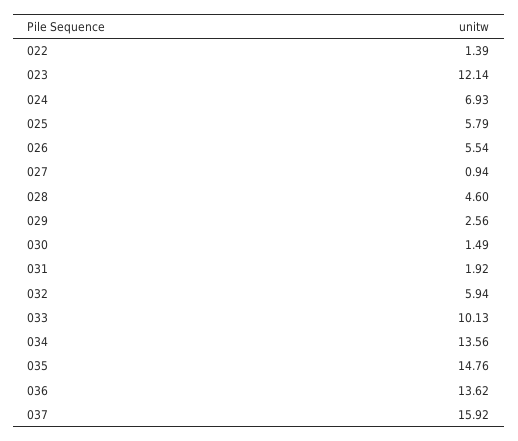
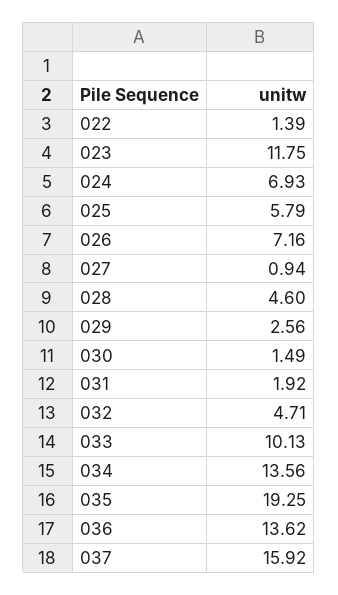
  {
    "022": 1.39,
-   "023": 12.14,
+   "023": 11.75,
    "024": 6.93,
    "025": 5.79,
-   "026": 5.54,
+   "026": 7.16,
    "027": 0.94,
    "028": 4.6,
    "029": 2.56,
    "030": 1.49,
    "031": 1.92,
-   "032": 5.94,
+   "032": 4.71,
    "033": 10.13,
    "034": 13.56,
-   "035": 14.76,
+   "035": 19.25,
    "036": 13.62,
    "037": 15.92
  }

